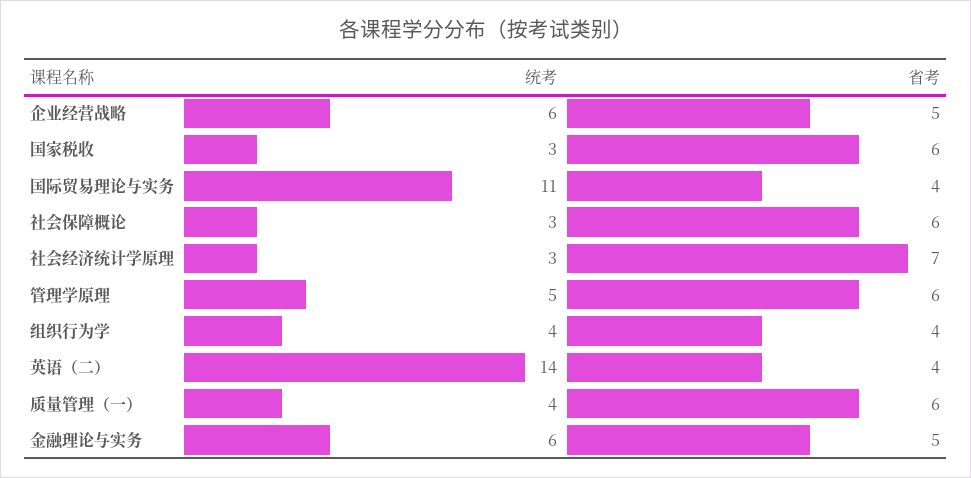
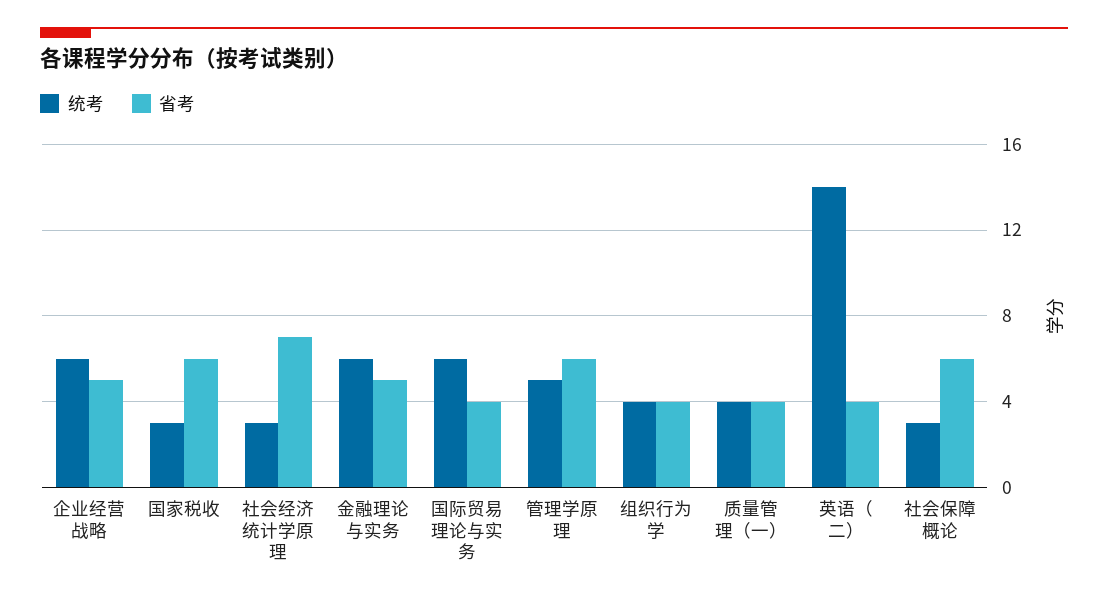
  {
    "统考": {
      "企业经营战略": 6,
      "国家税收": 3,
-     "国际贸易理论与实务": 11,
+     "国际贸易理论与实务": 6,
      "社会保障概论": 3,
      "社会经济统计学原理": 3,
      "管理学原理": 5,
      "组织行为学": 4,
      "英语（二）": 14,
      "质量管理（一）": 4,
      "金融理论与实务": 6
    },
    "省考": {
      "企业经营战略": 5,
      "国家税收": 6,
      "国际贸易理论与实务": 4,
      "社会保障概论": 6,
      "社会经济统计学原理": 7,
      "管理学原理": 6,
      "组织行为学": 4,
      "英语（二）": 4,
-     "质量管理（一）": 6,
+     "质量管理（一）": 4,
      "金融理论与实务": 5
    }
  }

